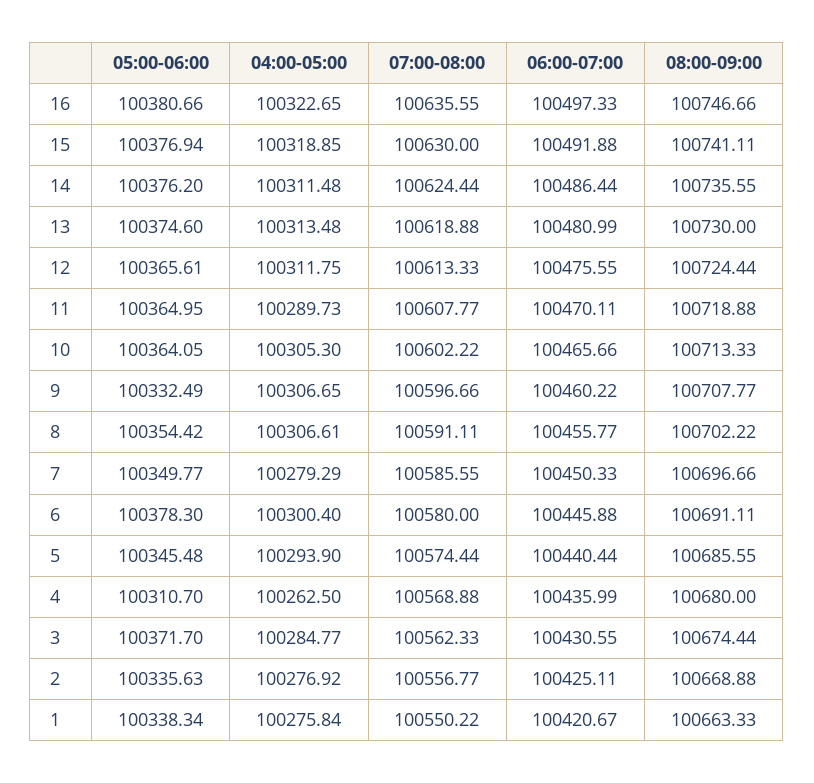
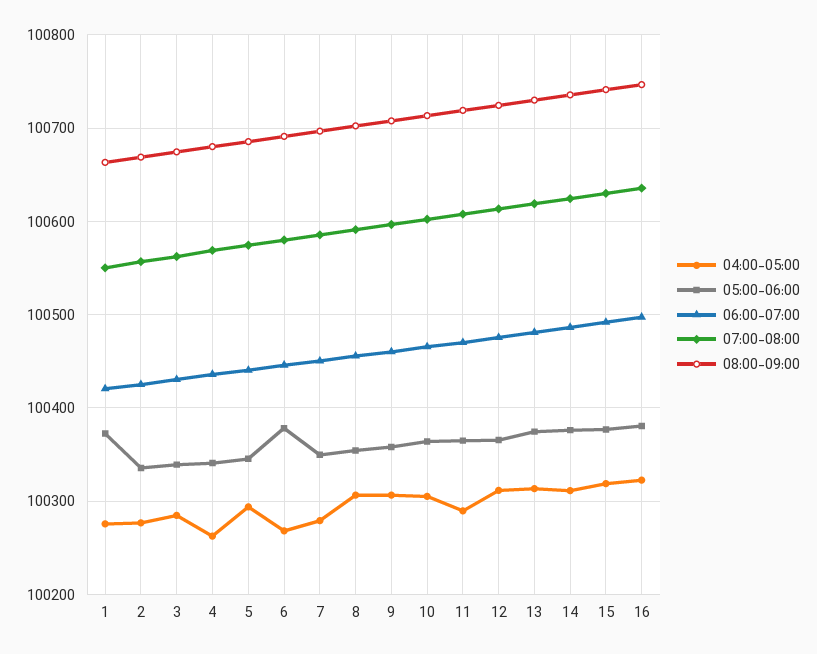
  {
    "05:00-06:00": {
      "16": 100380.66,
      "15": 100376.94,
      "14": 100376.2,
      "13": 100374.6,
      "12": 100365.61,
      "11": 100364.95,
      "10": 100364.05,
-     "9": 100332.49,
+     "9": 100360,
      "8": 100354.42,
      "7": 100349.77,
      "6": 100378.3,
      "5": 100345.48,
-     "4": 100310.7,
+     "4": 100340,
-     "3": 100371.7,
+     "3": 100340,
      "2": 100335.63,
-     "1": 100338.34
+     "1": 100370
    },
    "04:00-05:00": {
      "16": 100322.65,
      "15": 100318.85,
      "14": 100311.48,
      "13": 100313.48,
      "12": 100311.75,
      "11": 100289.73,
      "10": 100305.3,
      "9": 100306.65,
      "8": 100306.61,
      "7": 100279.29,
-     "6": 100300.4,
+     "6": 100270,
      "5": 100293.9,
      "4": 100262.5,
      "3": 100284.77,
      "2": 100276.92,
      "1": 100275.84
    },
    "07:00-08:00": {
      "16": 100635.55,
      "15": 100630,
      "14": 100624.44,
      "13": 100618.88,
      "12": 100613.33,
      "11": 100607.77,
      "10": 100602.22,
      "9": 100596.66,
      "8": 100591.11,
      "7": 100585.55,
      "6": 100580,
      "5": 100574.44,
      "4": 100568.88,
      "3": 100562.33,
      "2": 100556.77,
      "1": 100550.22
    },
    "06:00-07:00": {
      "16": 100497.33,
      "15": 100491.88,
      "14": 100486.44,
      "13": 100480.99,
      "12": 100475.55,
      "11": 100470.11,
      "10": 100465.66,
      "9": 100460.22,
      "8": 100455.77,
      "7": 100450.33,
      "6": 100445.88,
      "5": 100440.44,
      "4": 100435.99,
      "3": 100430.55,
      "2": 100425.11,
      "1": 100420.67
    },
    "08:00-09:00": {
      "16": 100746.66,
      "15": 100741.11,
      "14": 100735.55,
      "13": 100730,
      "12": 100724.44,
      "11": 100718.88,
      "10": 100713.33,
      "9": 100707.77,
      "8": 100702.22,
      "7": 100696.66,
      "6": 100691.11,
      "5": 100685.55,
      "4": 100680,
      "3": 100674.44,
      "2": 100668.88,
      "1": 100663.33
    }
  }

